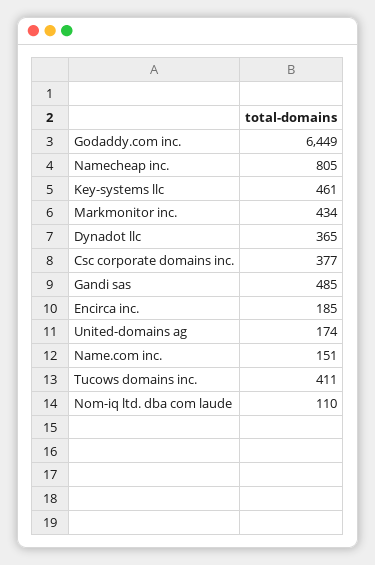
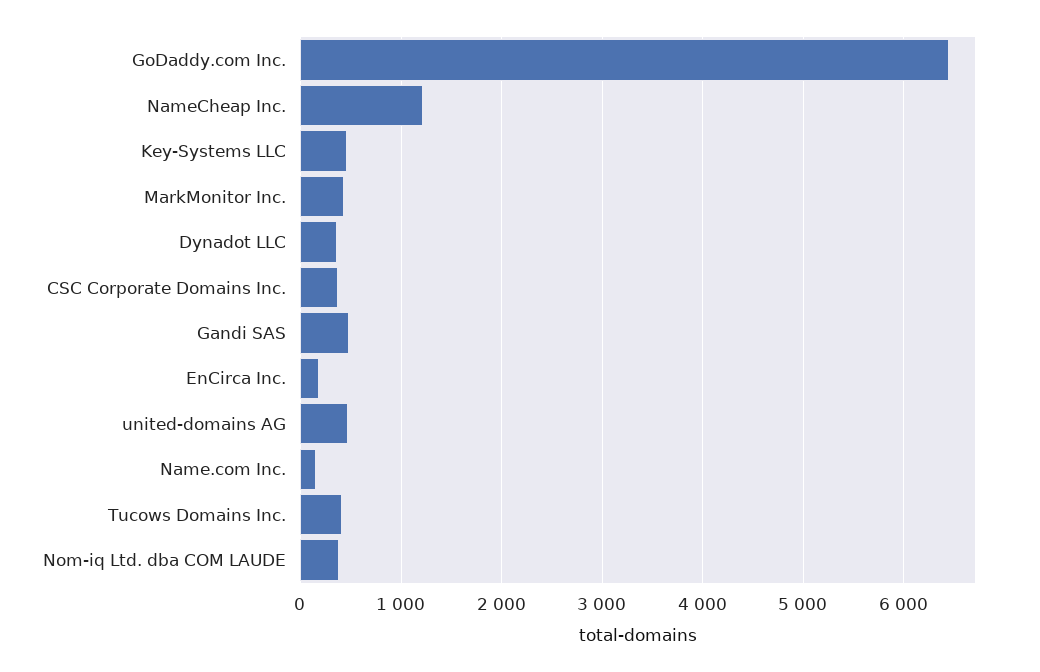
  {
    "Godaddy.com inc.": 6449,
-   "Namecheap inc.": 805,
+   "Namecheap inc.": 1200,
    "Key-systems llc": 461,
    "Markmonitor inc.": 434,
    "Dynadot llc": 365,
    "Csc corporate domains inc.": 377,
    "Gandi sas": 485,
    "Encirca inc.": 185,
-   "United-domains ag": 174,
+   "United-domains ag": 500,
    "Name.com inc.": 151,
    "Tucows domains inc.": 411,
-   "Nom-iq ltd. dba com laude": 110
+   "Nom-iq ltd. dba com laude": 400
  }

